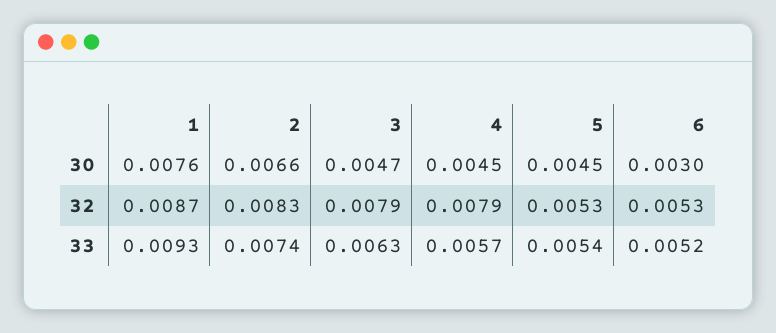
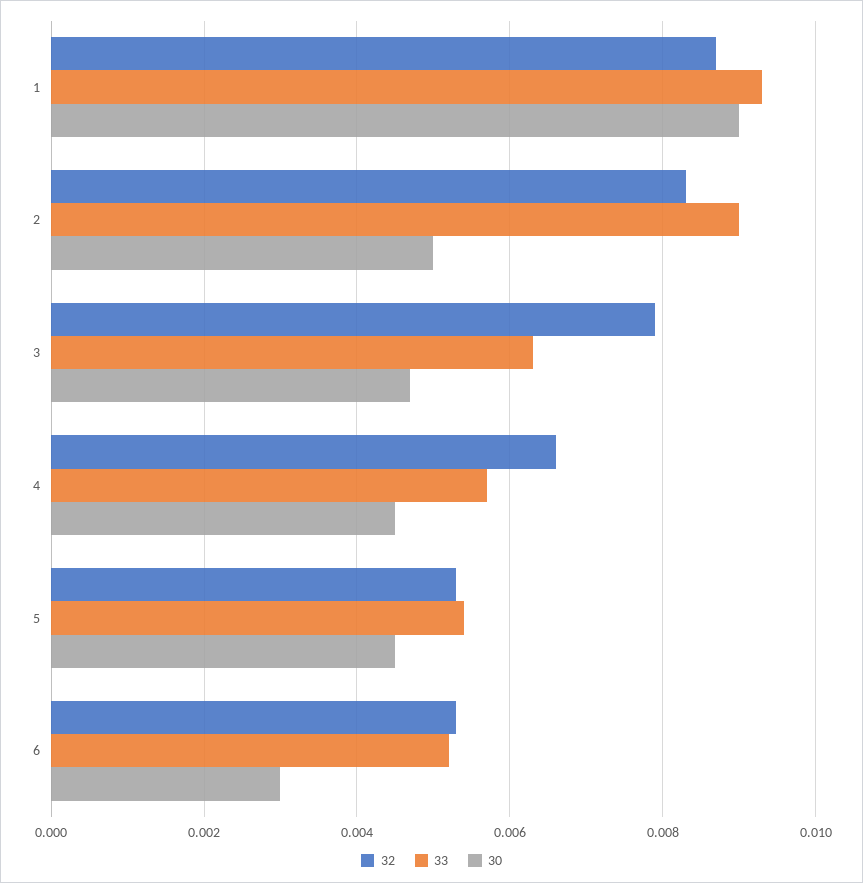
  {
    "30": {
-     "1": 0.0076,
+     "1": 0.009,
-     "2": 0.0066,
+     "2": 0.005,
      "3": 0.0047,
      "4": 0.0045,
      "5": 0.0045,
      "6": 0.003
    },
    "32": {
      "1": 0.0087,
      "2": 0.0083,
      "3": 0.0079,
-     "4": 0.0079,
+     "4": 0.0065,
      "5": 0.0053,
      "6": 0.0053
    },
    "33": {
      "1": 0.0093,
-     "2": 0.0074,
+     "2": 0.009,
      "3": 0.0063,
      "4": 0.0057,
      "5": 0.0054,
      "6": 0.0052
    }
  }

